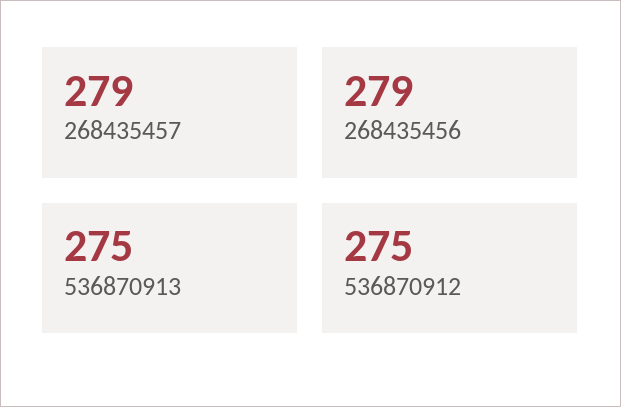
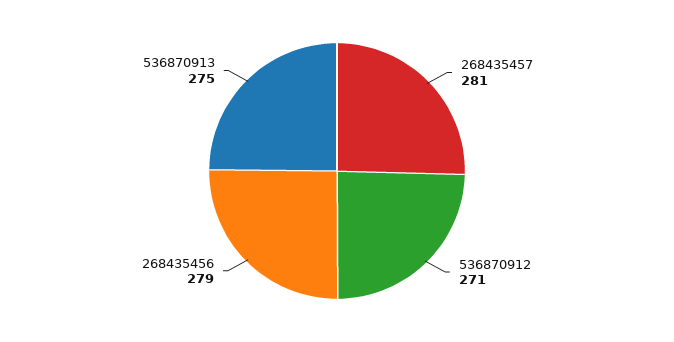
  {
-   "268435457": 279,
+   "268435457": 281,
    "268435456": 279,
    "536870913": 275,
-   "536870912": 275
+   "536870912": 271
  }

